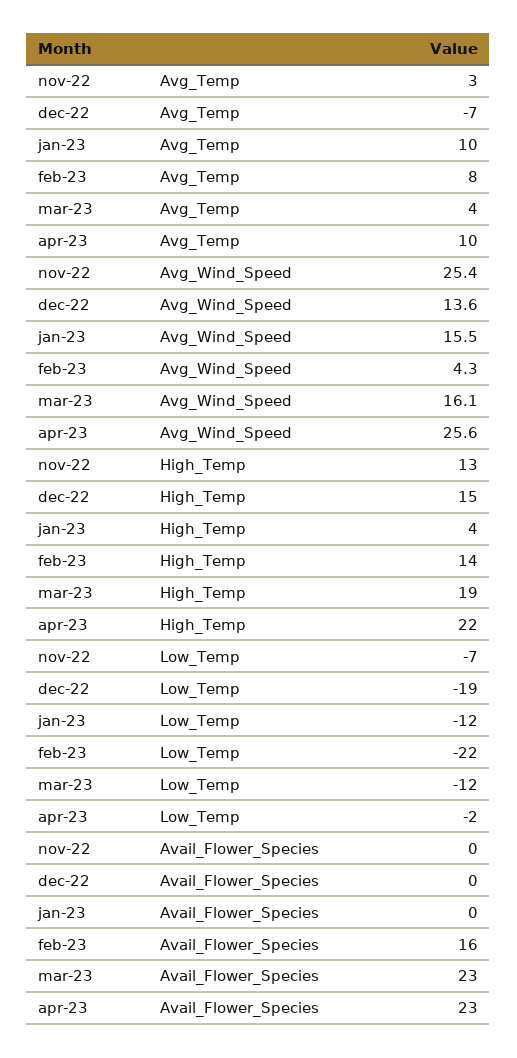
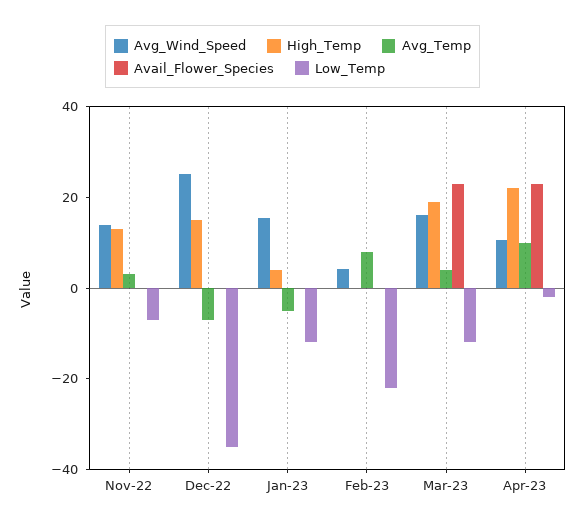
  {
    "Avg_Temp": {
      "nov-22": 3,
      "dec-22": -7,
-     "jan-23": 10,
+     "jan-23": -5,
      "feb-23": 8,
      "mar-23": 4,
      "apr-23": 10
    },
    "Avg_Wind_Speed": {
-     "nov-22": 25.4,
+     "nov-22": 15,
-     "dec-22": 13.6,
+     "dec-22": 25,
      "jan-23": 15.5,
      "feb-23": 4.3,
      "mar-23": 16.1,
-     "apr-23": 25.6
+     "apr-23": 10
    },
    "High_Temp": {
      "nov-22": 13,
      "dec-22": 15,
      "jan-23": 4,
-     "feb-23": 14,
+     "feb-23": 0,
      "mar-23": 19,
      "apr-23": 22
    },
    "Low_Temp": {
      "nov-22": -7,
-     "dec-22": -19,
+     "dec-22": -35,
      "jan-23": -12,
      "feb-23": -22,
      "mar-23": -12,
      "apr-23": -2
    },
    "Avail_Flower_Species": {
      "nov-22": 0,
      "dec-22": 0,
      "jan-23": 0,
-     "feb-23": 16,
+     "feb-23": 0,
      "mar-23": 23,
      "apr-23": 23
    }
  }

